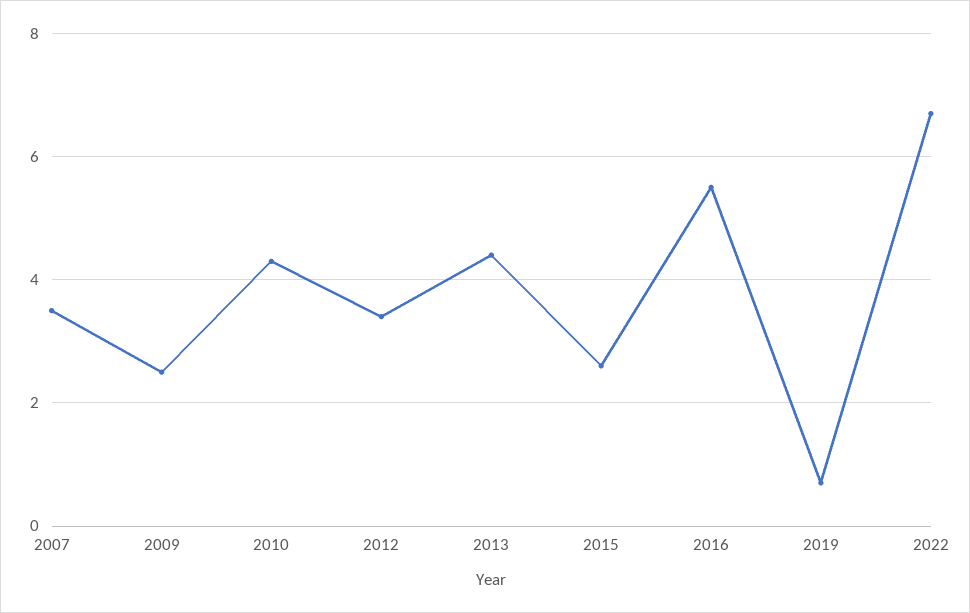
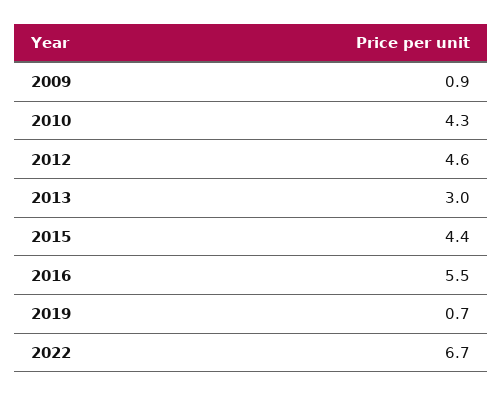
  {
-   "2007": 3.5,
-   "2009": 2.5,
+   "2009": 0.9,
    "2010": 4.3,
-   "2012": 3.5,
+   "2012": 4.6,
-   "2013": 4.5,
+   "2013": 3,
-   "2015": 2.5,
+   "2015": 4.4,
    "2016": 5.5,
    "2019": 0.7,
    "2022": 6.7
  }

